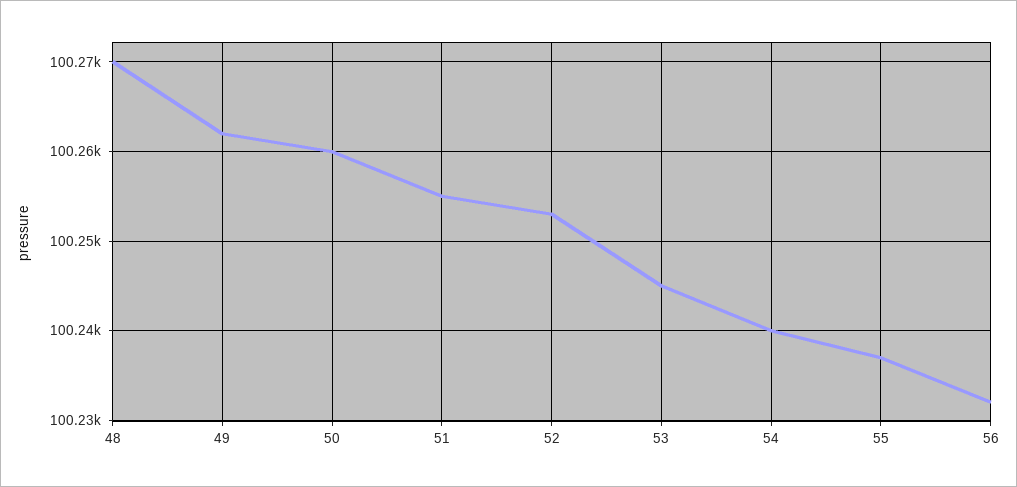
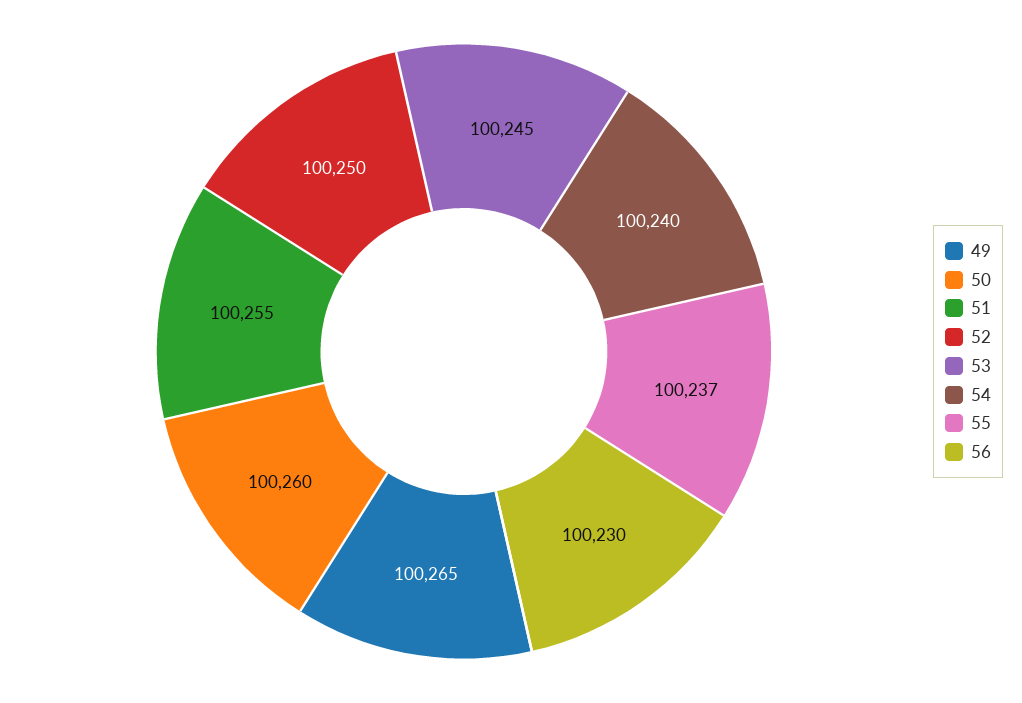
  {
-   "48": 100270,
-   "49": 100262,
+   "49": 100265,
    "50": 100260,
    "51": 100255,
-   "52": 100253,
+   "52": 100250,
    "53": 100245,
    "54": 100240,
    "55": 100237,
-   "56": 100232
+   "56": 100230
  }

